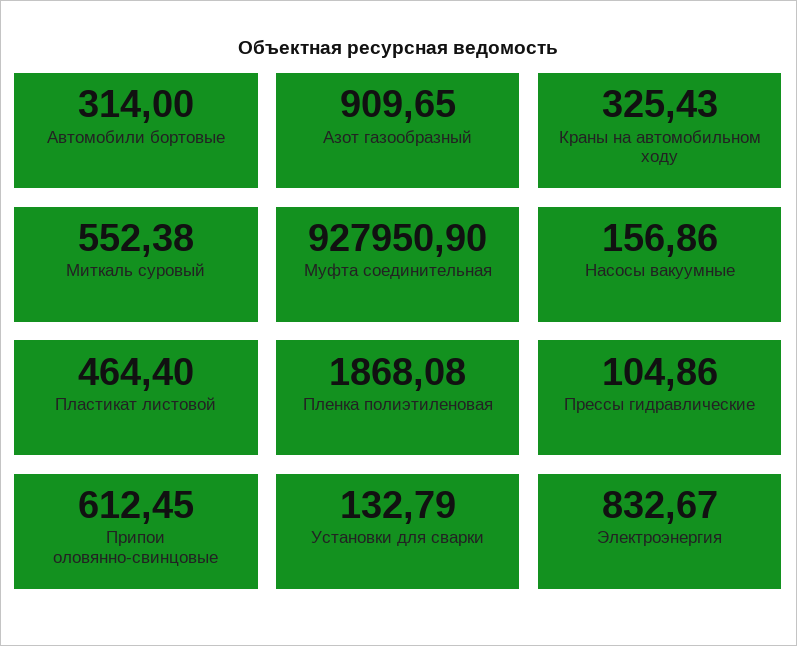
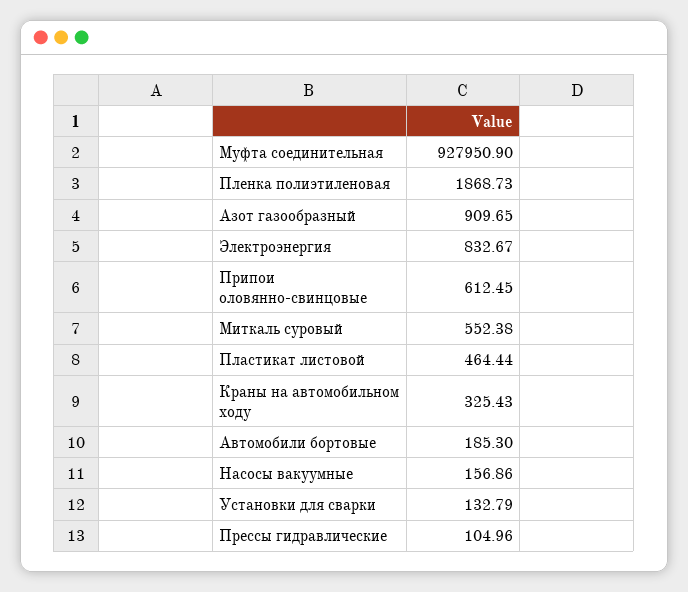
  {
-   "Автомобили бортовые": 314,
+   "Автомобили бортовые": 185.3,
    "Азот газообразный": 909.65,
    "Краны на автомобильном ходу": 325.43,
    "Миткаль суровый": 552.38,
    "Муфта соединительная": 927950.9,
    "Насосы вакуумные": 156.86,
-   "Пластикат листовой": 464.4,
+   "Пластикат листовой": 464.44,
-   "Пленка полиэтиленовая": 1868.08,
+   "Пленка полиэтиленовая": 1868.73,
-   "Прессы гидравлические": 104.86,
+   "Прессы гидравлические": 104.96,
    "Припои оловянно-свинцовые": 612.45,
    "Установки для сварки": 132.79,
    "Электроэнергия": 832.67
  }

